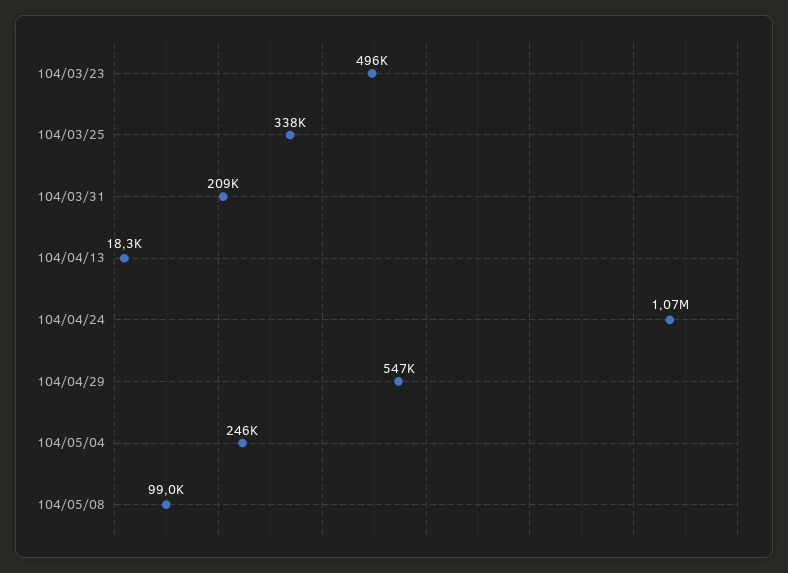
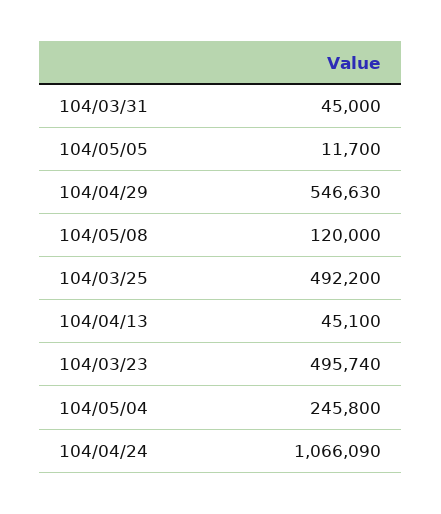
  {
    "104/03/23": 495740,
-   "104/03/25": 338000,
+   "104/03/25": 492200,
-   "104/03/31": 209000,
+   "104/03/31": 45000,
-   "104/04/13": 18300,
+   "104/04/13": 45100,
    "104/04/24": 1066090,
    "104/04/29": 546630,
    "104/05/04": 245800,
-   "104/05/08": 99000
+   "104/05/08": 120000,
+   "104/05/05": 11700
  }

